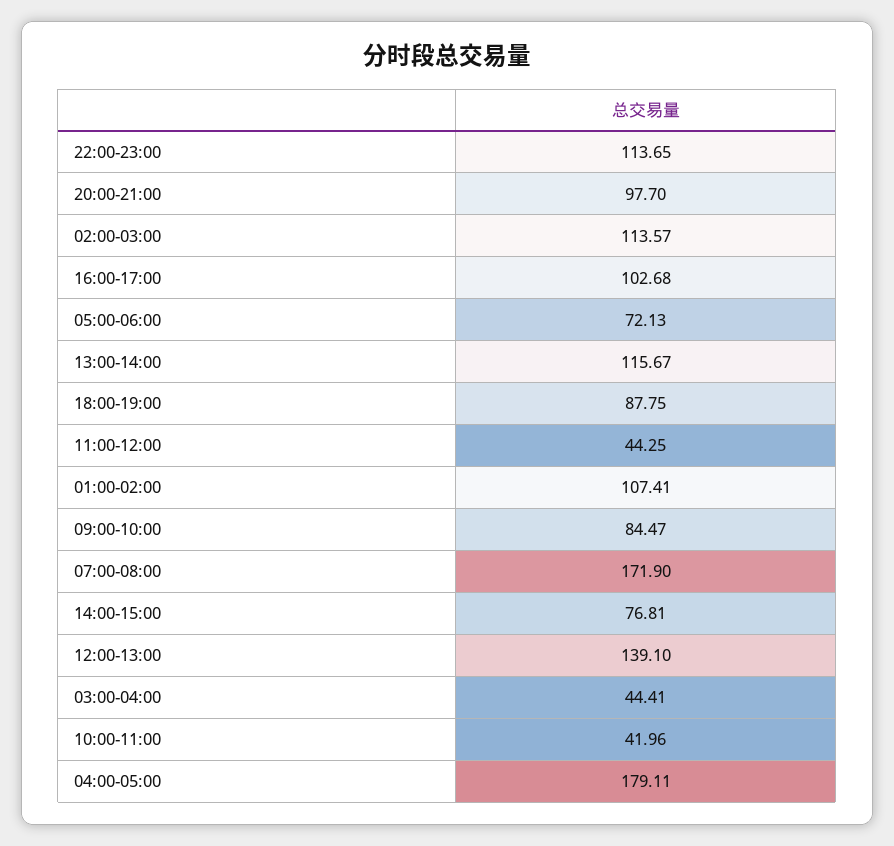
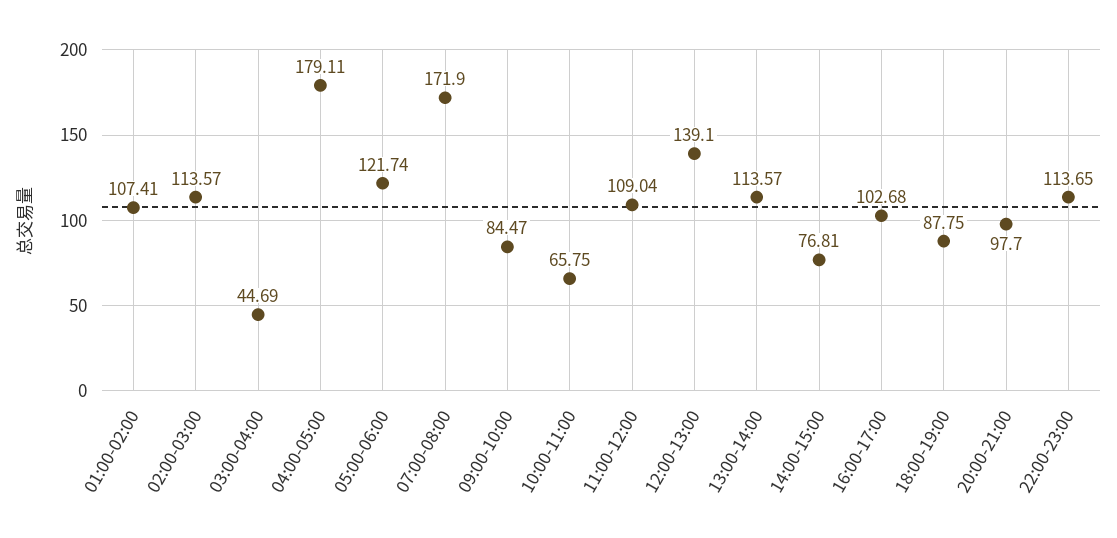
  {
    "22:00-23:00": 113.65,
    "20:00-21:00": 97.7,
    "02:00-03:00": 113.57,
    "16:00-17:00": 102.68,
-   "05:00-06:00": 72.13,
+   "05:00-06:00": 121.74,
-   "13:00-14:00": 115.67,
+   "13:00-14:00": 113.57,
    "18:00-19:00": 87.75,
-   "11:00-12:00": 44.25,
+   "11:00-12:00": 109.04,
    "01:00-02:00": 107.41,
    "09:00-10:00": 84.47,
    "07:00-08:00": 171.9,
    "14:00-15:00": 76.81,
    "12:00-13:00": 139.1,
-   "03:00-04:00": 44.41,
+   "03:00-04:00": 44.69,
-   "10:00-11:00": 41.96,
+   "10:00-11:00": 65.75,
    "04:00-05:00": 179.11
  }

